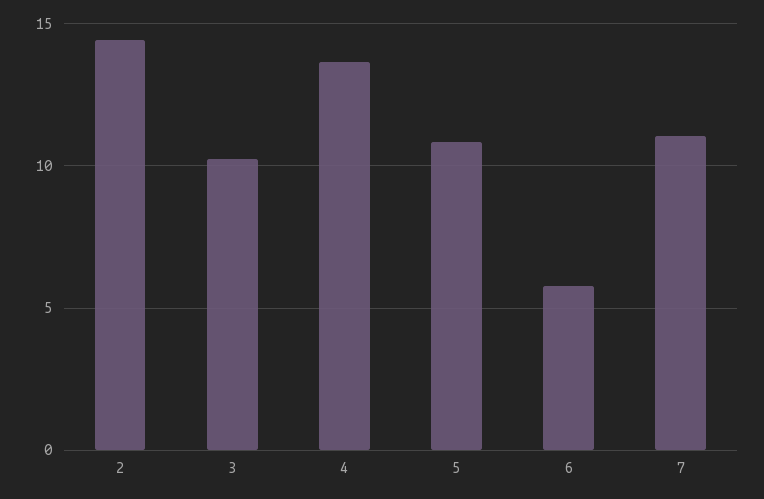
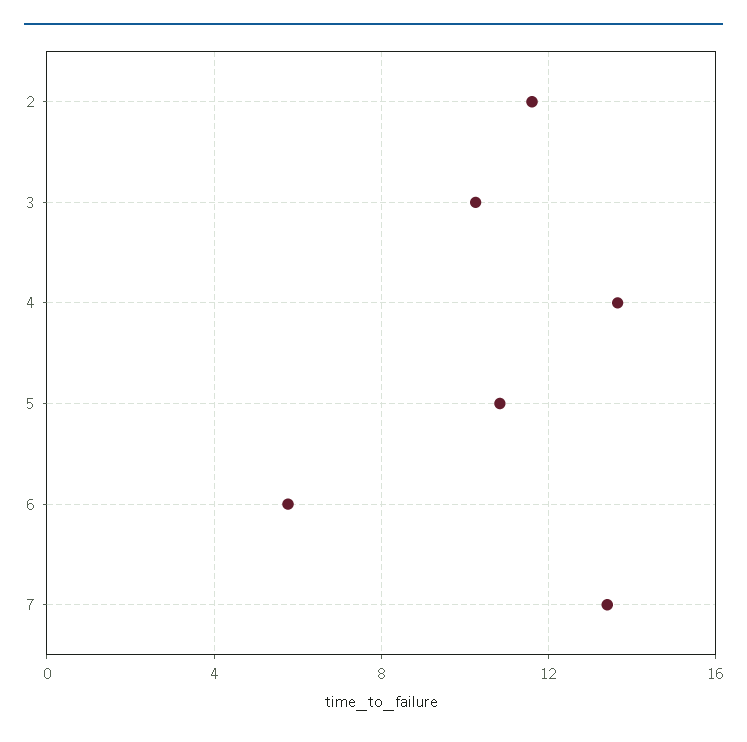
  {
-   "2": 14.5,
+   "2": 11.5,
    "3": 10.5,
    "4": 13.5,
    "5": 11,
    "6": 6,
-   "7": 11
+   "7": 13.5
  }

